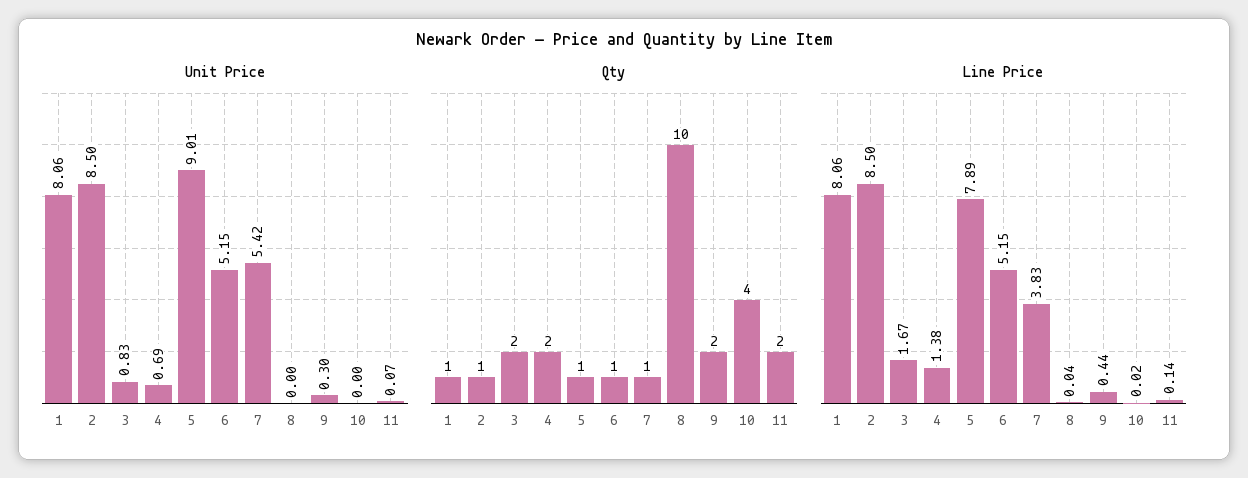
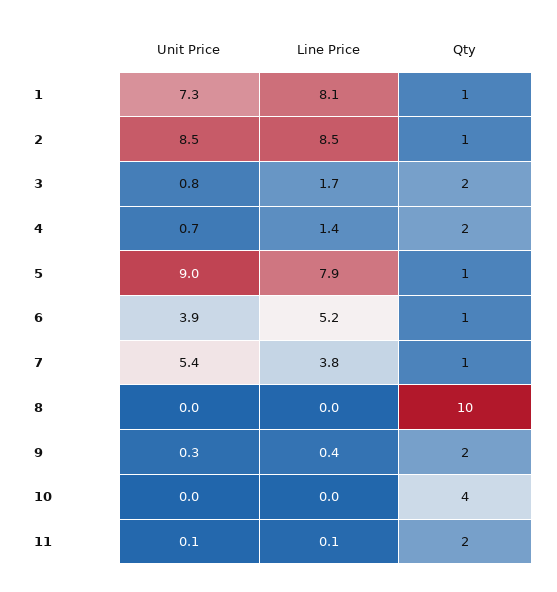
  {
    "Unit Price": {
-     "1": 8.06,
+     "1": 7.3,
      "2": 8.5,
      "3": 0.83,
      "4": 0.69,
      "5": 9.01,
-     "6": 5.15,
+     "6": 3.9,
      "7": 5.42,
      "8": 0,
      "9": 0.3,
      "10": 0,
      "11": 0.07
    },
    "Qty": {
      "1": 1,
      "2": 1,
      "3": 2,
      "4": 2,
      "5": 1,
      "6": 1,
      "7": 1,
      "8": 10,
      "9": 2,
      "10": 4,
      "11": 2
    },
    "Line Price": {
      "1": 8.06,
      "2": 8.5,
      "3": 1.67,
      "4": 1.38,
      "5": 7.89,
      "6": 5.15,
      "7": 3.83,
      "8": 0.04,
      "9": 0.44,
      "10": 0.02,
      "11": 0.14
    }
  }

